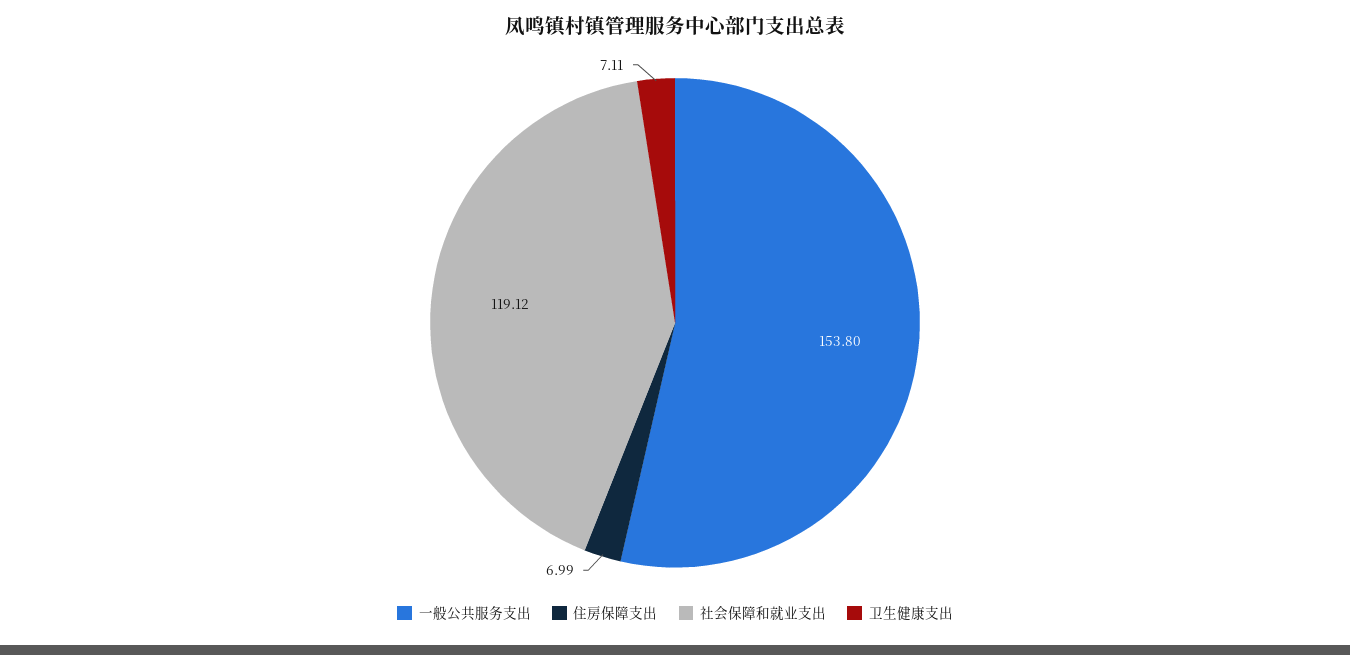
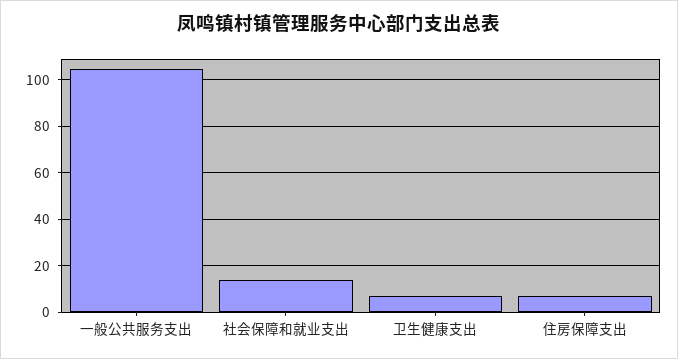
  {
-   "一般公共服务支出": 153.8,
+   "一般公共服务支出": 105,
    "住房保障支出": 6.99,
-   "社会保障和就业支出": 119.12,
+   "社会保障和就业支出": 15,
    "卫生健康支出": 7.11
  }

